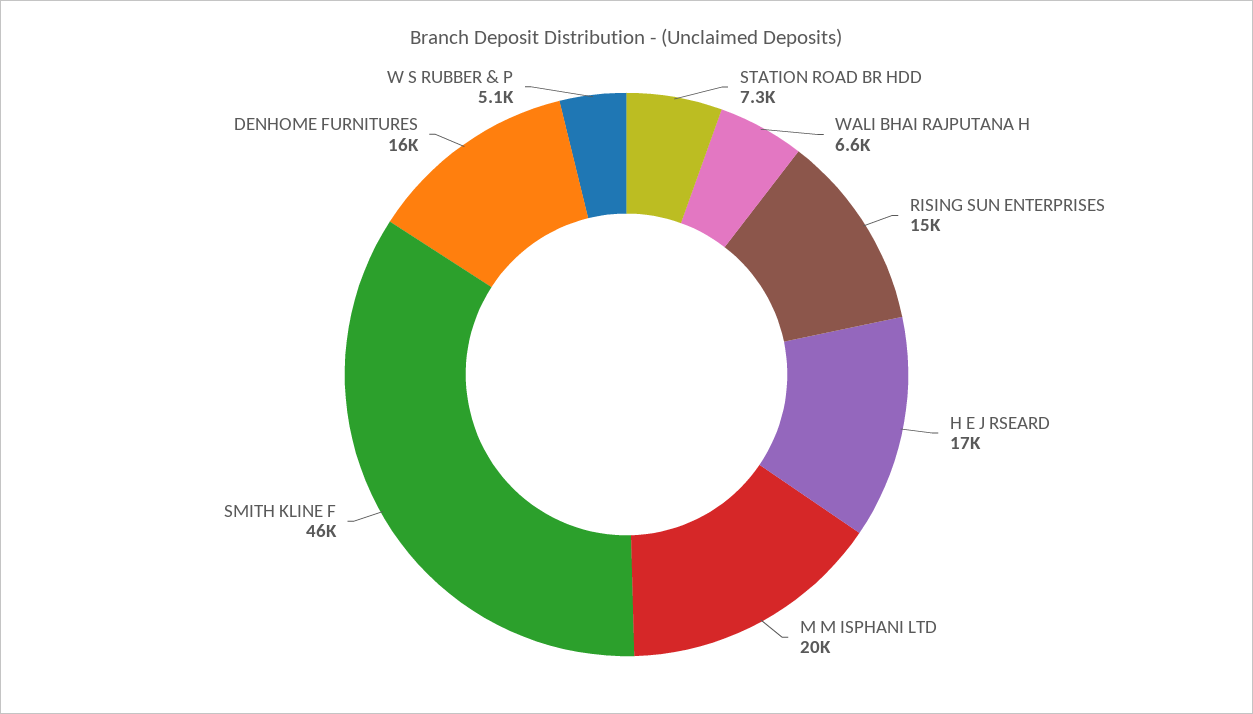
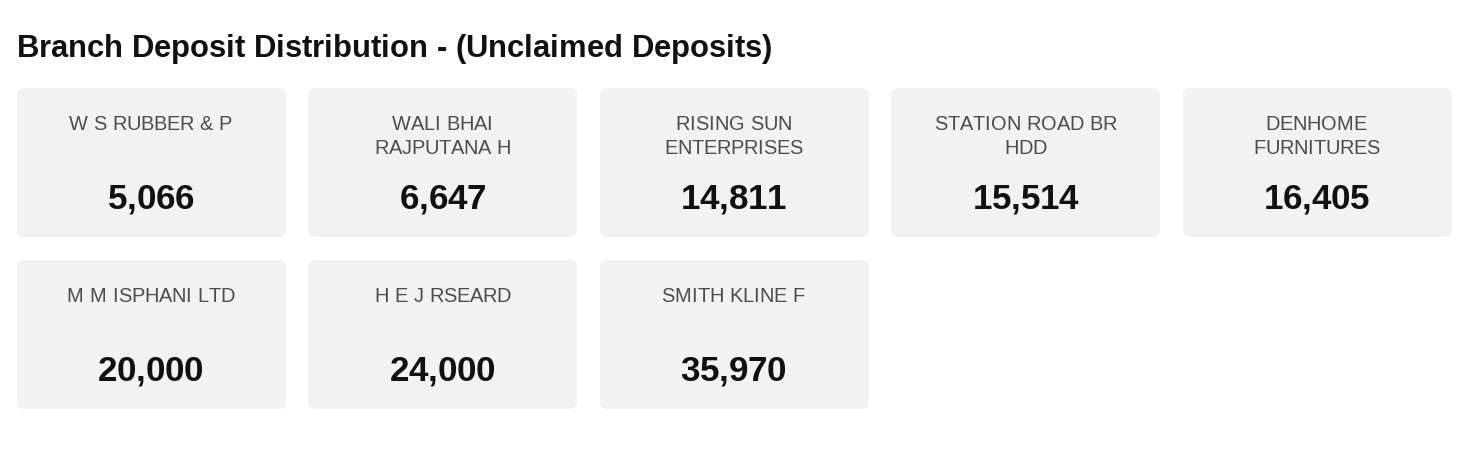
  {
-   "STATION ROAD BR HDD": 7300,
+   "STATION ROAD BR HDD": 15514,
    "WALI BHAI RAJPUTANA H": 6647,
    "RISING SUN ENTERPRISES": 14811,
-   "H E J RSEARD": 17000,
+   "H E J RSEARD": 24000,
    "M M ISPHANI LTD": 20000,
-   "SMITH KLINE F": 46000,
+   "SMITH KLINE F": 35970,
    "DENHOME FURNITURES": 16405,
    "W S RUBBER & P": 5066
  }

